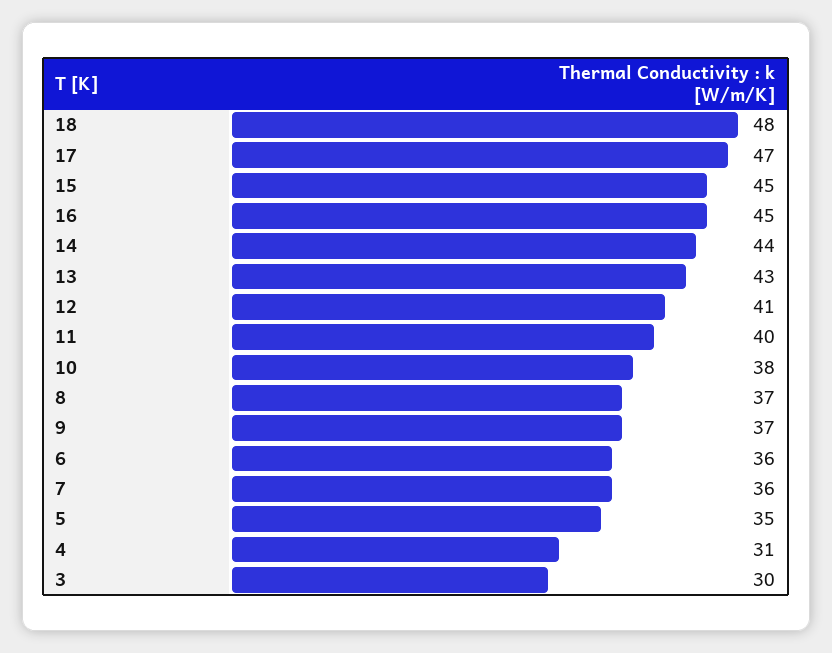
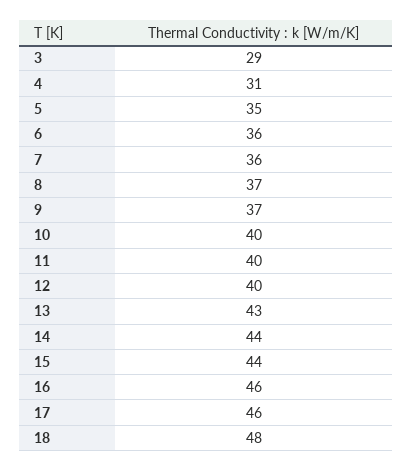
  {
    "18": 48,
-   "17": 47,
+   "17": 46,
-   "15": 45,
+   "15": 44,
-   "16": 45,
+   "16": 46,
    "14": 44,
    "13": 43,
-   "12": 41,
+   "12": 40,
    "11": 40,
-   "10": 38,
+   "10": 40,
    "8": 37,
    "9": 37,
    "6": 36,
    "7": 36,
    "5": 35,
    "4": 31,
-   "3": 30
+   "3": 29
  }

